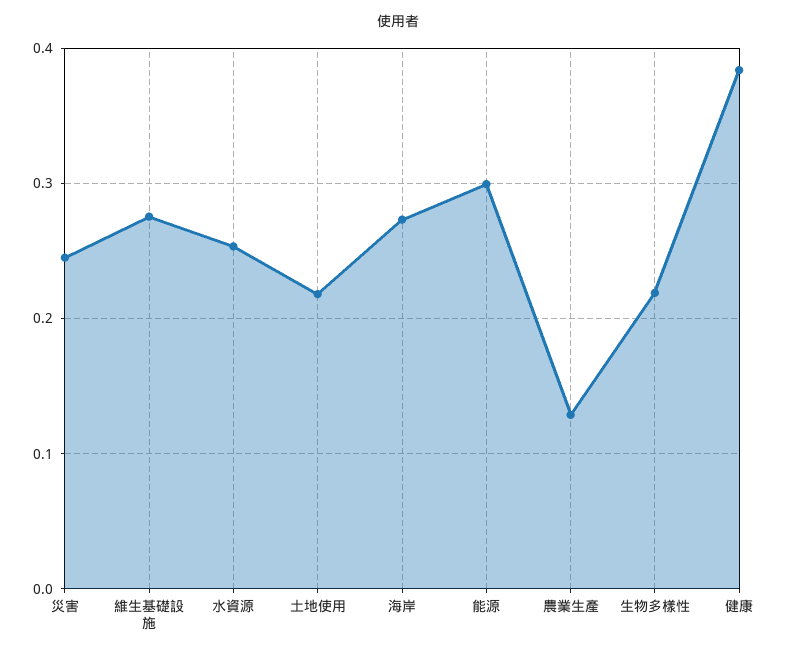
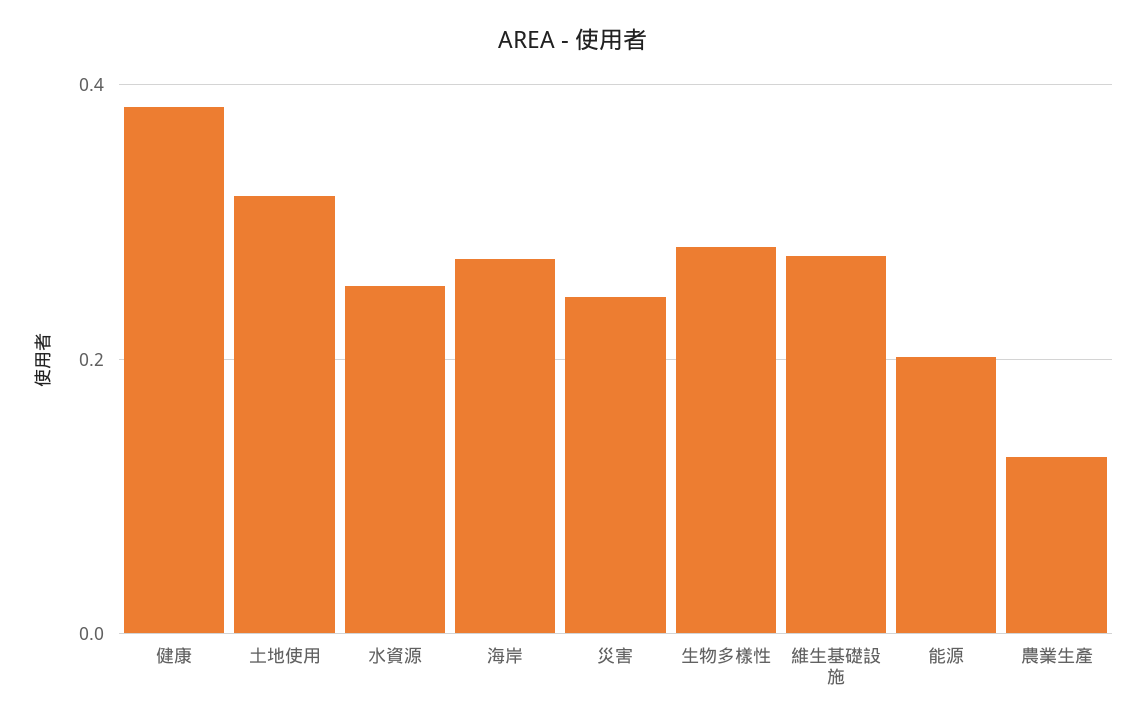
  {
    "災害": 0.25,
    "維生基礎設施": 0.28,
    "水資源": 0.25,
-   "土地使用": 0.22,
+   "土地使用": 0.32,
    "海岸": 0.27,
-   "能源": 0.3,
+   "能源": 0.2,
    "農業生產": 0.13,
-   "生物多樣性": 0.22,
+   "生物多樣性": 0.28,
    "健康": 0.38
  }

